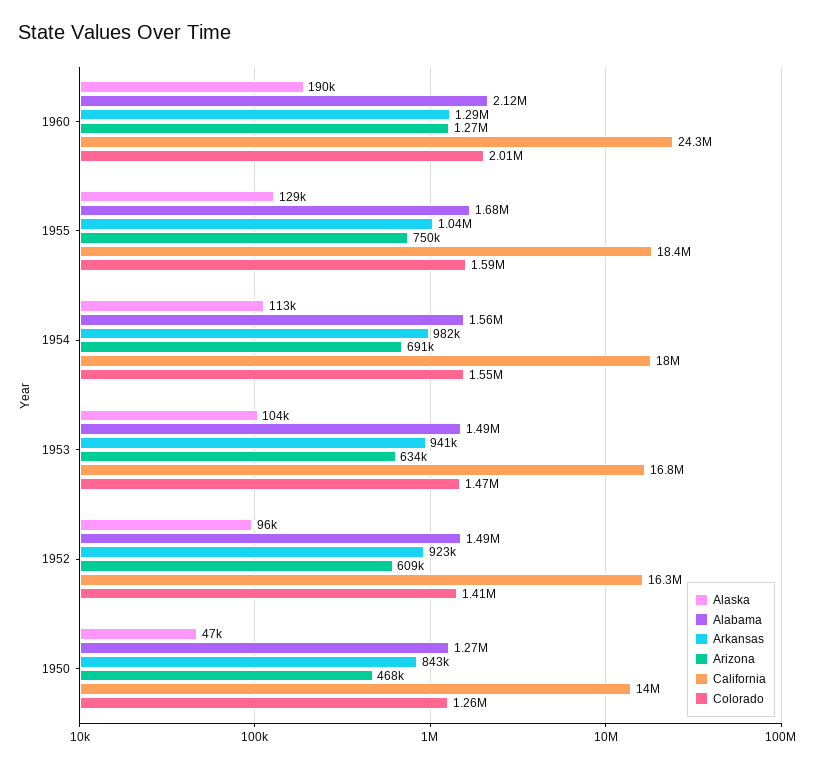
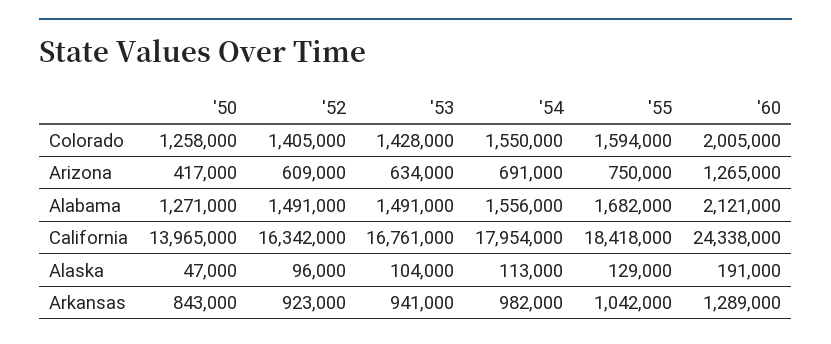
  {
    "Alaska": {
-     "1960": 190000,
+     "1960": 191000,
      "1955": 129000,
      "1954": 113000,
      "1953": 104000,
      "1952": 96000,
      "1950": 47000
    },
    "Alabama": {
      "1960": 2121000,
      "1955": 1682000,
      "1954": 1556000,
      "1953": 1491000,
      "1952": 1491000,
      "1950": 1271000
    },
    "Arkansas": {
      "1960": 1289000,
      "1955": 1042000,
      "1954": 982000,
      "1953": 941000,
      "1952": 923000,
      "1950": 843000
    },
    "Arizona": {
      "1960": 1265000,
      "1955": 750000,
      "1954": 691000,
      "1953": 634000,
      "1952": 609000,
-     "1950": 468000
+     "1950": 417000
    },
    "California": {
      "1960": 24338000,
      "1955": 18418000,
      "1954": 17954000,
      "1953": 16761000,
      "1952": 16342000,
      "1950": 13965000
    },
    "Colorado": {
      "1960": 2005000,
      "1955": 1594000,
      "1954": 1550000,
-     "1953": 1470000,
+     "1953": 1428000,
      "1952": 1405000,
      "1950": 1258000
    }
  }

